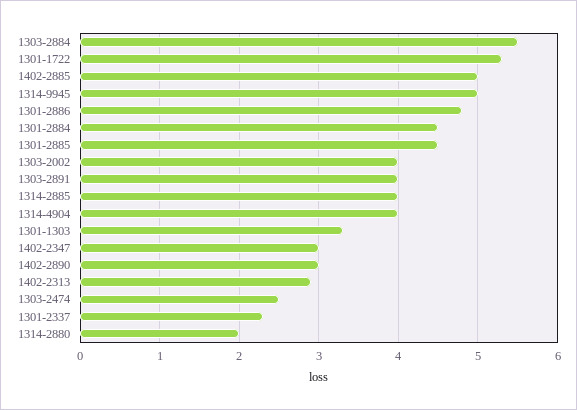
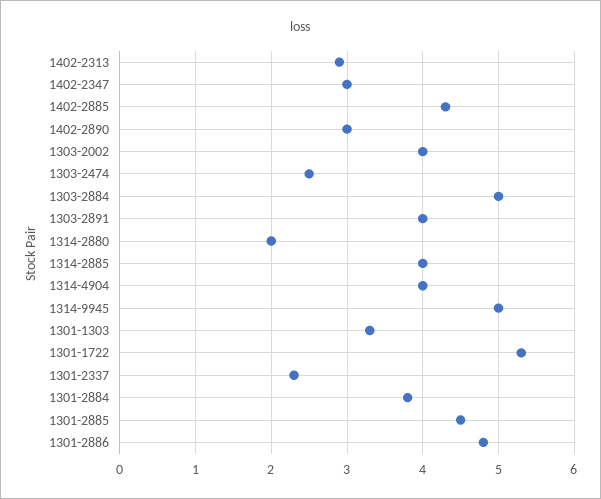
  {
-   "1303-2884": 5.5,
+   "1303-2884": 5,
    "1301-1722": 5.3,
-   "1402-2885": 5,
+   "1402-2885": 4.3,
    "1314-9945": 5,
    "1301-2886": 4.8,
-   "1301-2884": 4.5,
+   "1301-2884": 3.8,
    "1301-2885": 4.5,
    "1303-2002": 4,
    "1303-2891": 4,
    "1314-2885": 4,
    "1314-4904": 4,
    "1301-1303": 3.3,
    "1402-2347": 3,
    "1402-2890": 3,
    "1402-2313": 2.9,
    "1303-2474": 2.5,
    "1301-2337": 2.3,
    "1314-2880": 2
  }

